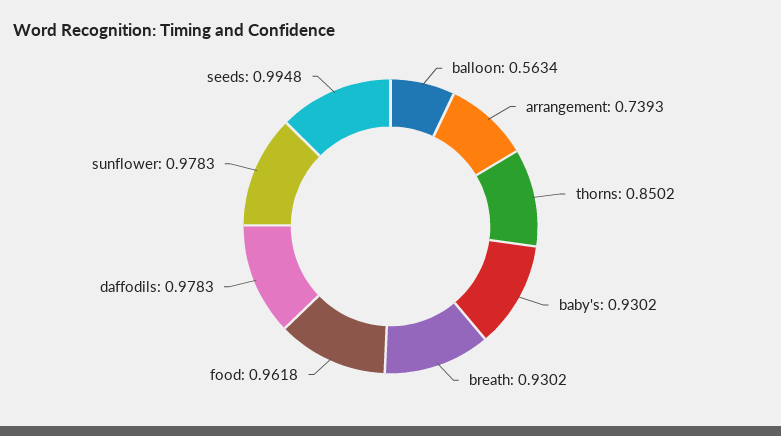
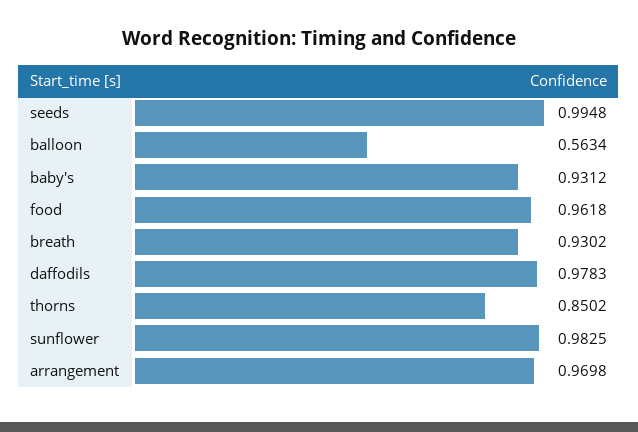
  {
    "balloon": 0.5634,
-   "arrangement": 0.7393,
+   "arrangement": 0.9698,
    "thorns": 0.8502,
-   "baby's": 0.9302,
+   "baby's": 0.9312,
    "breath": 0.9302,
    "food": 0.9618,
    "daffodils": 0.9783,
-   "sunflower": 0.9783,
+   "sunflower": 0.9825,
    "seeds": 0.9948
  }

